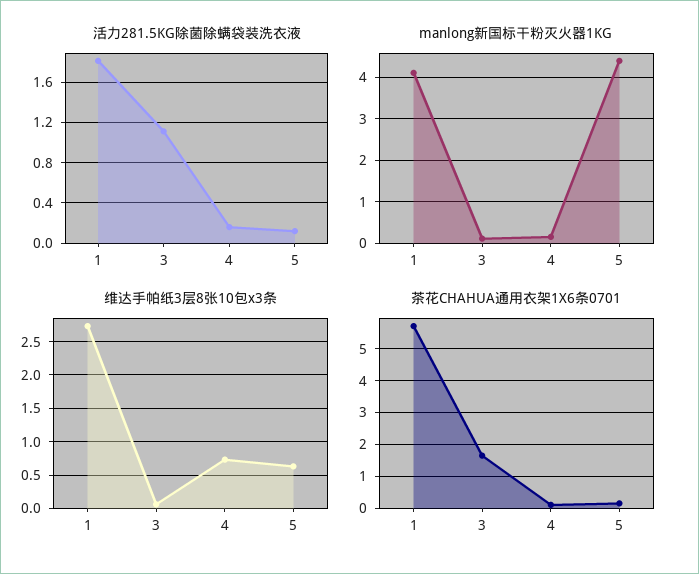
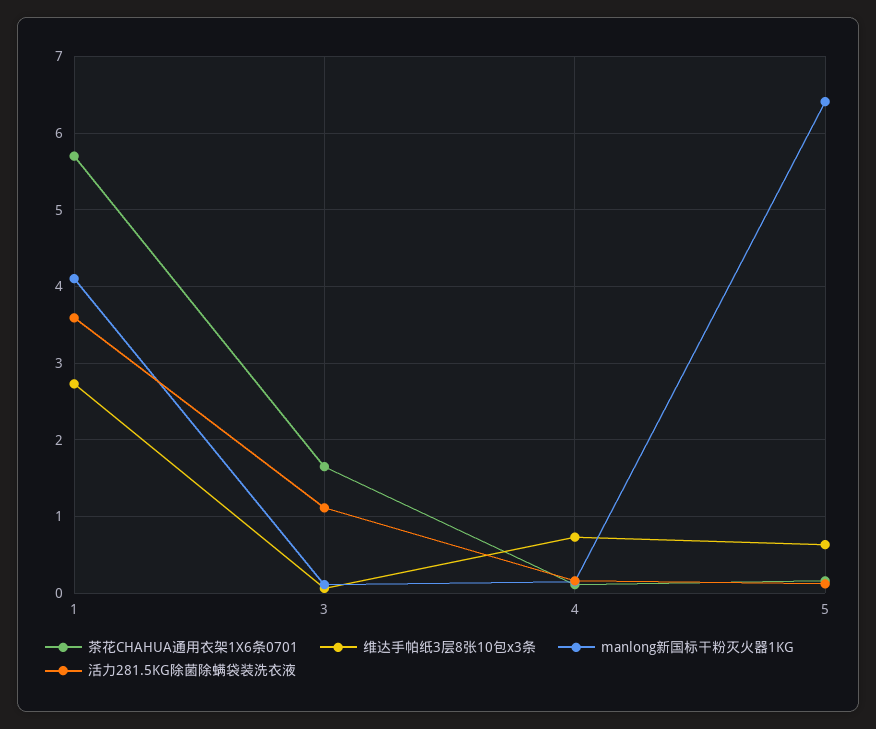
  {
    "活力281.5KG除菌除螨袋装洗衣液": {
-     "1": 1.8,
+     "1": 3.6,
      "3": 1.1,
      "4": 0.2,
      "5": 0.1
    },
    "manlong新国标干粉灭火器1KG": {
      "1": 4.1,
      "3": 0.1,
      "4": 0.2,
-     "5": 4.4
+     "5": 6.4
    },
    "维达手帕纸3层8张10包x3条": {
      "1": 2.7,
      "3": 0.1,
      "4": 0.7,
      "5": 0.6
    },
    "茶花CHAHUA通用衣架1X6条0701": {
      "1": 5.7,
      "3": 1.7,
      "4": 0.1,
      "5": 0.2
    }
  }

